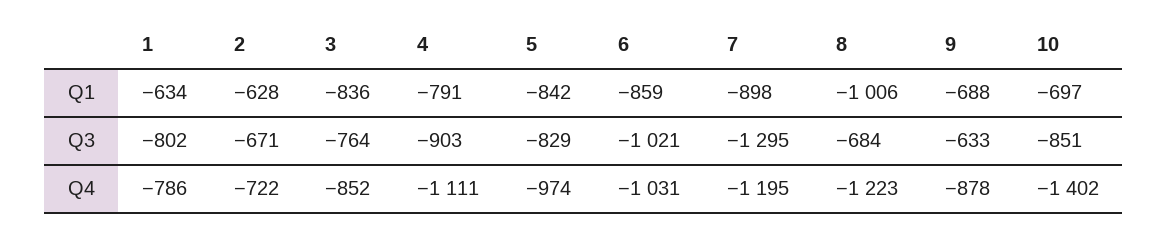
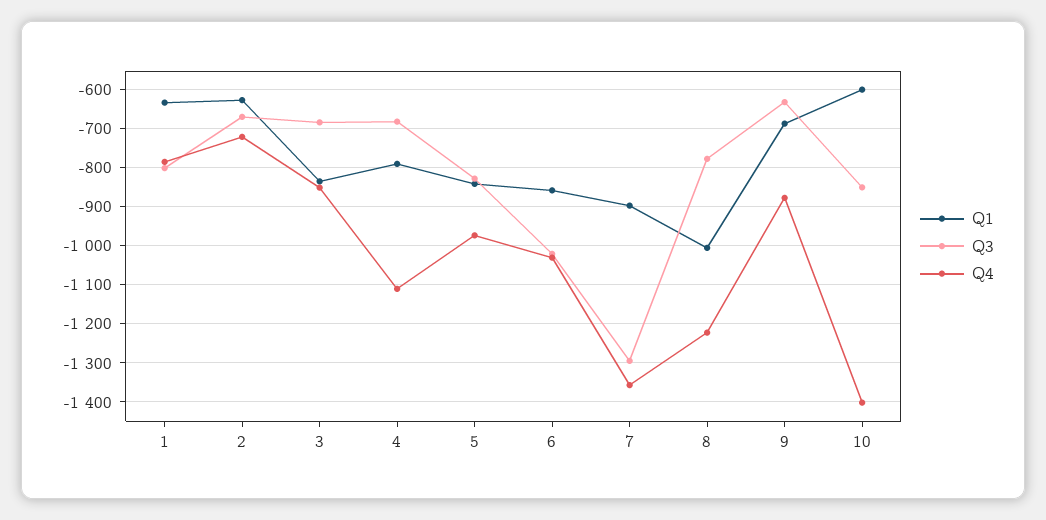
  {
    "Q1": {
      "1": -634,
      "2": -628,
      "3": -836,
      "4": -791,
      "5": -842,
      "6": -859,
      "7": -898,
      "8": -1006,
      "9": -688,
-     "10": -697
+     "10": -600
    },
    "Q3": {
      "1": -802,
      "2": -671,
-     "3": -764,
+     "3": -680,
-     "4": -903,
+     "4": -680,
      "5": -829,
      "6": -1021,
      "7": -1295,
-     "8": -684,
+     "8": -780,
      "9": -633,
      "10": -851
    },
    "Q4": {
      "1": -786,
      "2": -722,
      "3": -852,
      "4": -1111,
      "5": -974,
      "6": -1031,
-     "7": -1195,
+     "7": -1360,
      "8": -1223,
      "9": -878,
      "10": -1402
    }
  }

